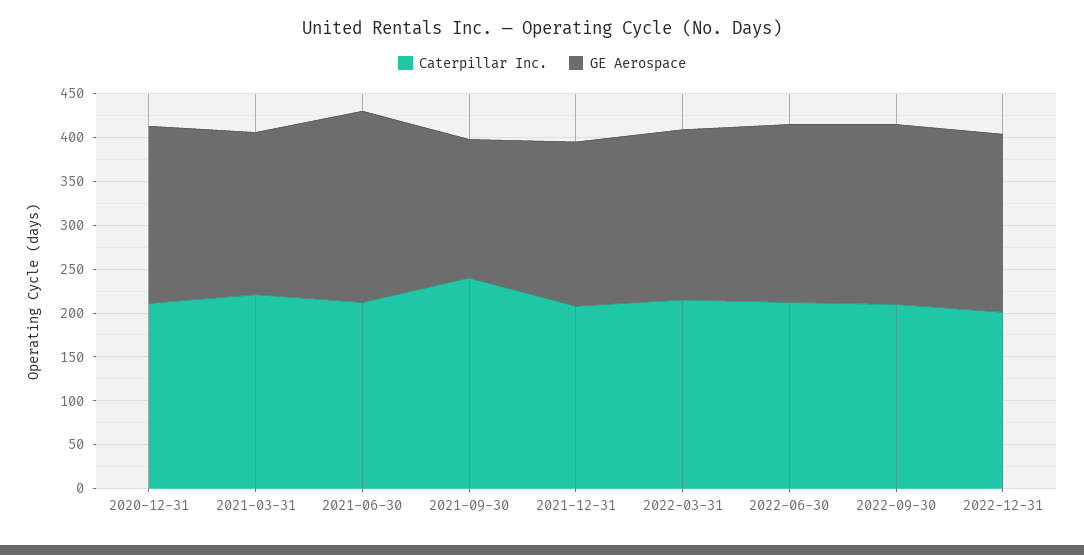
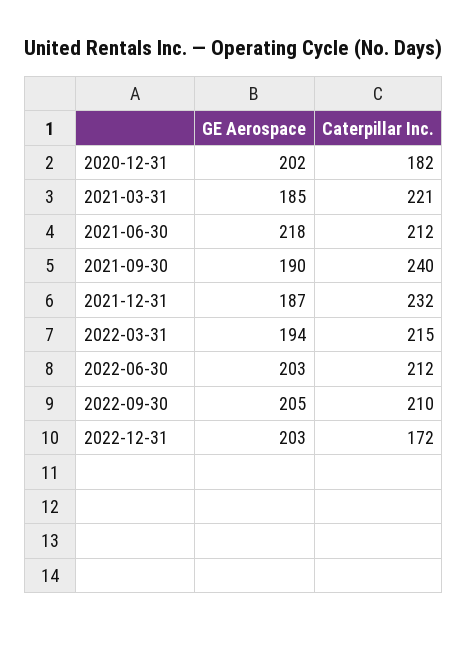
  {
    "Caterpillar Inc.": {
-     "2020-12-31": 210,
+     "2020-12-31": 182,
      "2021-03-31": 221,
      "2021-06-30": 212,
      "2021-09-30": 240,
-     "2021-12-31": 210,
+     "2021-12-31": 232,
      "2022-03-31": 215,
      "2022-06-30": 212,
      "2022-09-30": 210,
-     "2022-12-31": 200
+     "2022-12-31": 172
    },
    "GE Aerospace": {
      "2020-12-31": 202,
      "2021-03-31": 185,
      "2021-06-30": 218,
-     "2021-09-30": 160,
+     "2021-09-30": 190,
      "2021-12-31": 187,
      "2022-03-31": 194,
      "2022-06-30": 203,
      "2022-09-30": 205,
      "2022-12-31": 203
    }
  }

